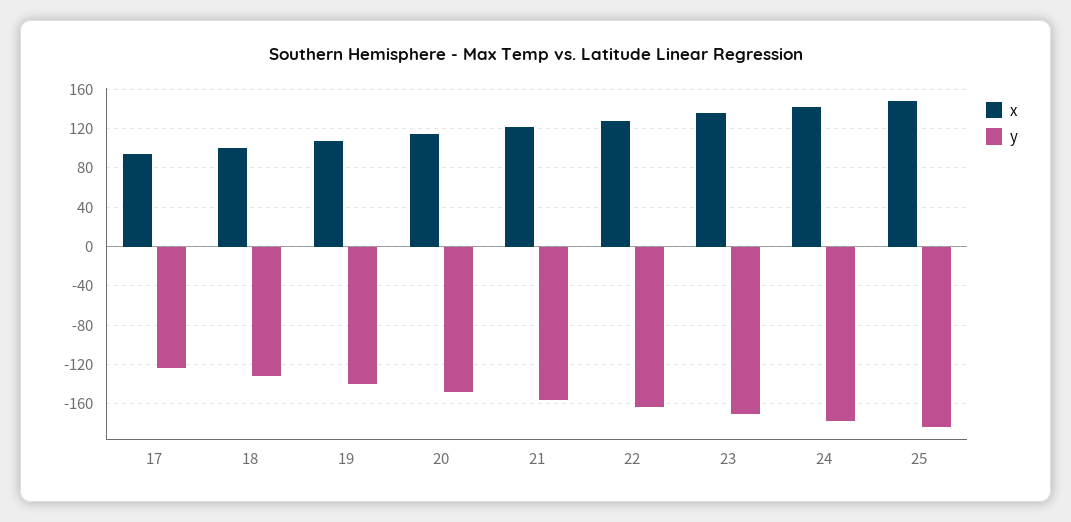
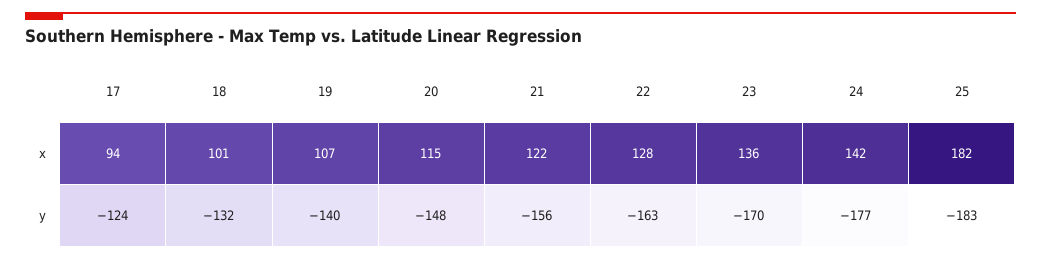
  {
    "x": {
      "17": 94,
      "18": 101,
      "19": 107,
      "20": 115,
      "21": 122,
      "22": 128,
      "23": 136,
      "24": 142,
-     "25": 150
+     "25": 182
    },
    "y": {
      "17": -124,
      "18": -132,
      "19": -140,
      "20": -148,
      "21": -156,
      "22": -163,
      "23": -170,
      "24": -177,
      "25": -183
    }
  }

